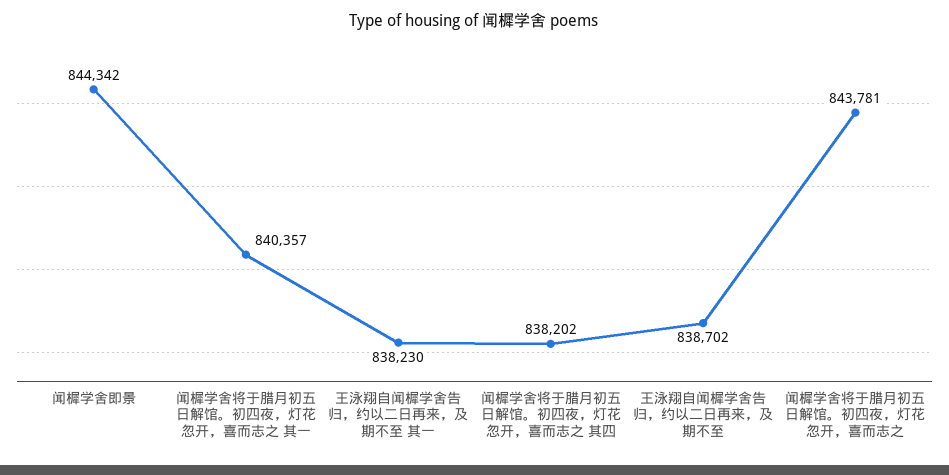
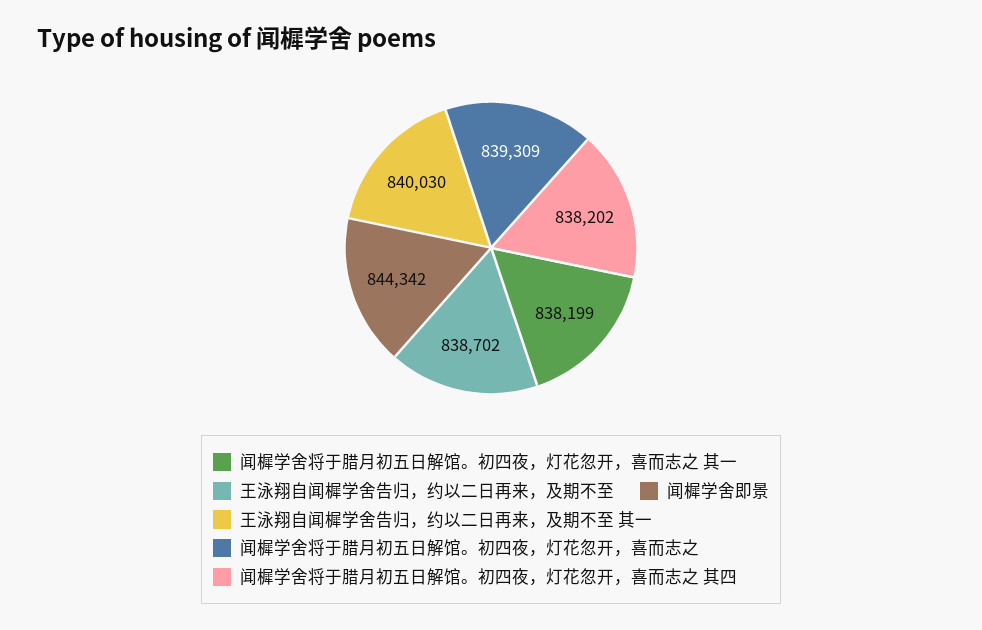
  {
    "闻樨学舍即景": 844342,
-   "闻樨学舍将于腊月初五日解馆。初四夜，灯花忽开，喜而志之 其一": 840357,
+   "闻樨学舍将于腊月初五日解馆。初四夜，灯花忽开，喜而志之 其一": 838199,
-   "王泳翔自闻樨学舍告归，约以二日再来，及期不至 其一": 838230,
+   "王泳翔自闻樨学舍告归，约以二日再来，及期不至 其一": 840030,
    "闻樨学舍将于腊月初五日解馆。初四夜，灯花忽开，喜而志之 其四": 838202,
    "王泳翔自闻樨学舍告归，约以二日再来，及期不至": 838702,
-   "闻樨学舍将于腊月初五日解馆。初四夜，灯花忽开，喜而志之": 843781
+   "闻樨学舍将于腊月初五日解馆。初四夜，灯花忽开，喜而志之": 839309
  }

